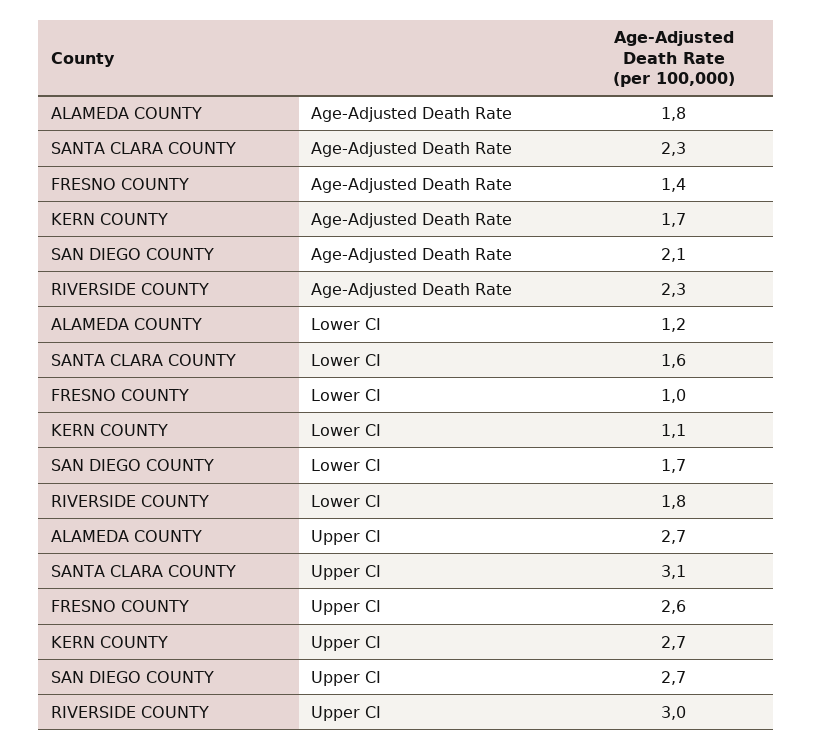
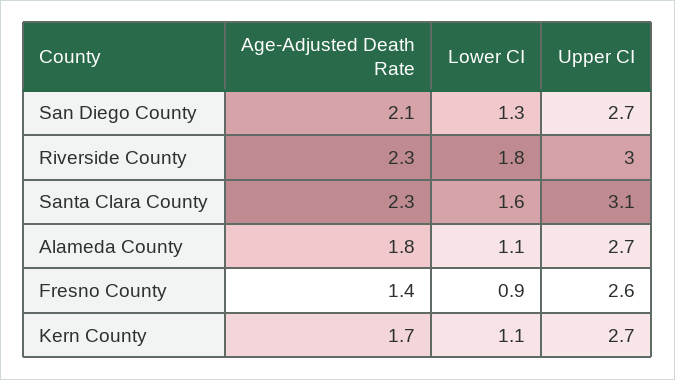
  {
    "ALAMEDA COUNTY": {
      "Age-Adjusted Death Rate": 1.8,
-     "Lower CI": 1.2,
+     "Lower CI": 1.1,
      "Upper CI": 2.7
    },
    "SANTA CLARA COUNTY": {
      "Age-Adjusted Death Rate": 2.3,
      "Lower CI": 1.6,
      "Upper CI": 3.1
    },
    "FRESNO COUNTY": {
      "Age-Adjusted Death Rate": 1.4,
-     "Lower CI": 1,
+     "Lower CI": 0.9,
      "Upper CI": 2.6
    },
    "KERN COUNTY": {
      "Age-Adjusted Death Rate": 1.7,
      "Lower CI": 1.1,
      "Upper CI": 2.7
    },
    "SAN DIEGO COUNTY": {
      "Age-Adjusted Death Rate": 2.1,
-     "Lower CI": 1.7,
+     "Lower CI": 1.3,
      "Upper CI": 2.7
    },
    "RIVERSIDE COUNTY": {
      "Age-Adjusted Death Rate": 2.3,
      "Lower CI": 1.8,
      "Upper CI": 3
    }
  }

